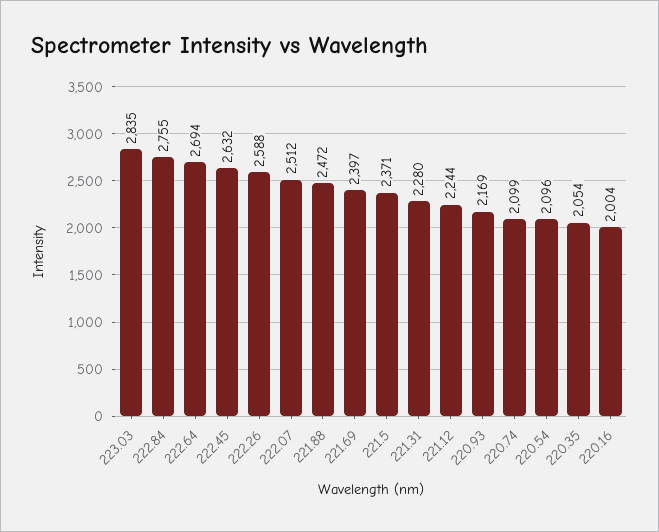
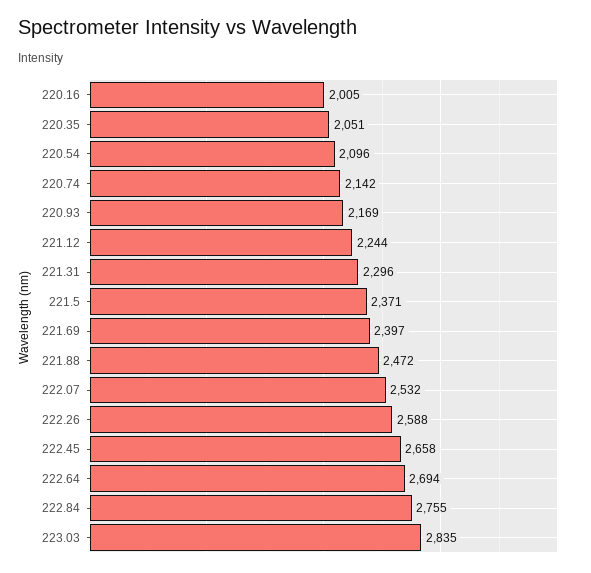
  {
    "223.03": 2835,
    "222.84": 2755,
    "222.64": 2694,
-   "222.45": 2632,
+   "222.45": 2658,
    "222.26": 2588,
-   "222.07": 2512,
+   "222.07": 2532,
    "221.88": 2472,
    "221.69": 2397,
    "221.5": 2371,
-   "221.31": 2280,
+   "221.31": 2296,
    "221.12": 2244,
    "220.93": 2169,
-   "220.74": 2099,
+   "220.74": 2142,
    "220.54": 2096,
-   "220.35": 2054,
+   "220.35": 2051,
-   "220.16": 2004
+   "220.16": 2005
  }

